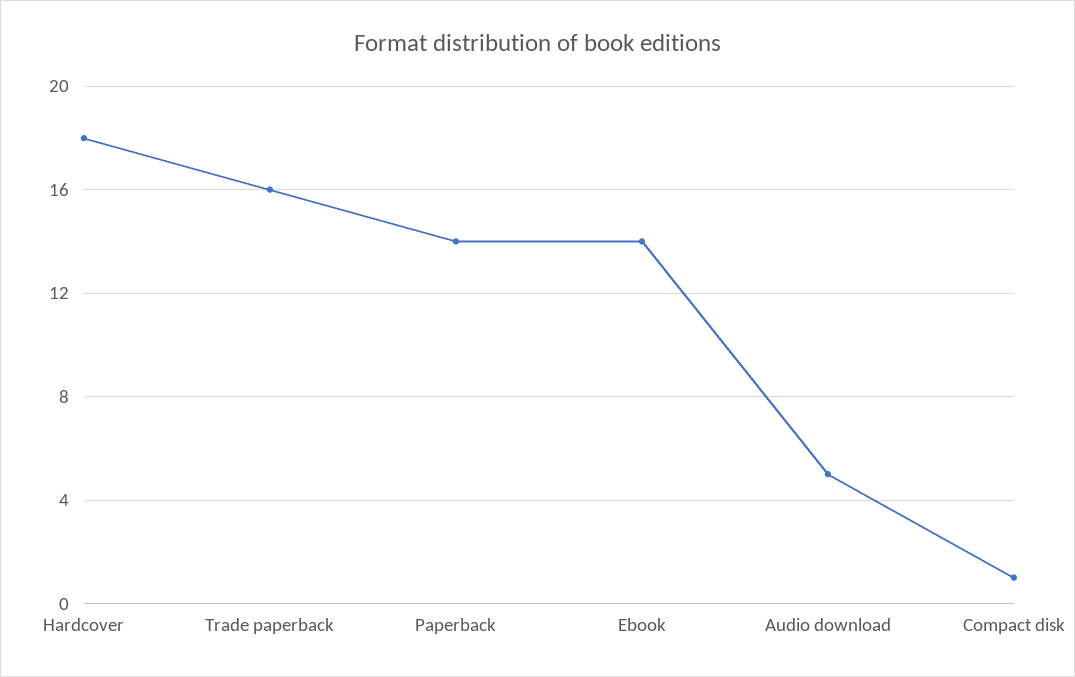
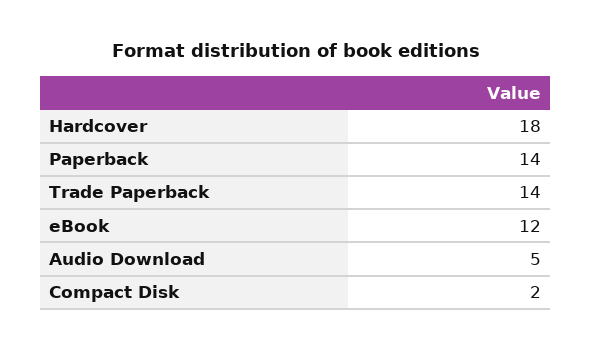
  {
    "Hardcover": 18,
-   "Trade paperback": 16,
+   "Trade paperback": 14,
    "Paperback": 14,
-   "Ebook": 14,
+   "Ebook": 12,
    "Audio download": 5,
-   "Compact disk": 1
+   "Compact disk": 2
  }

